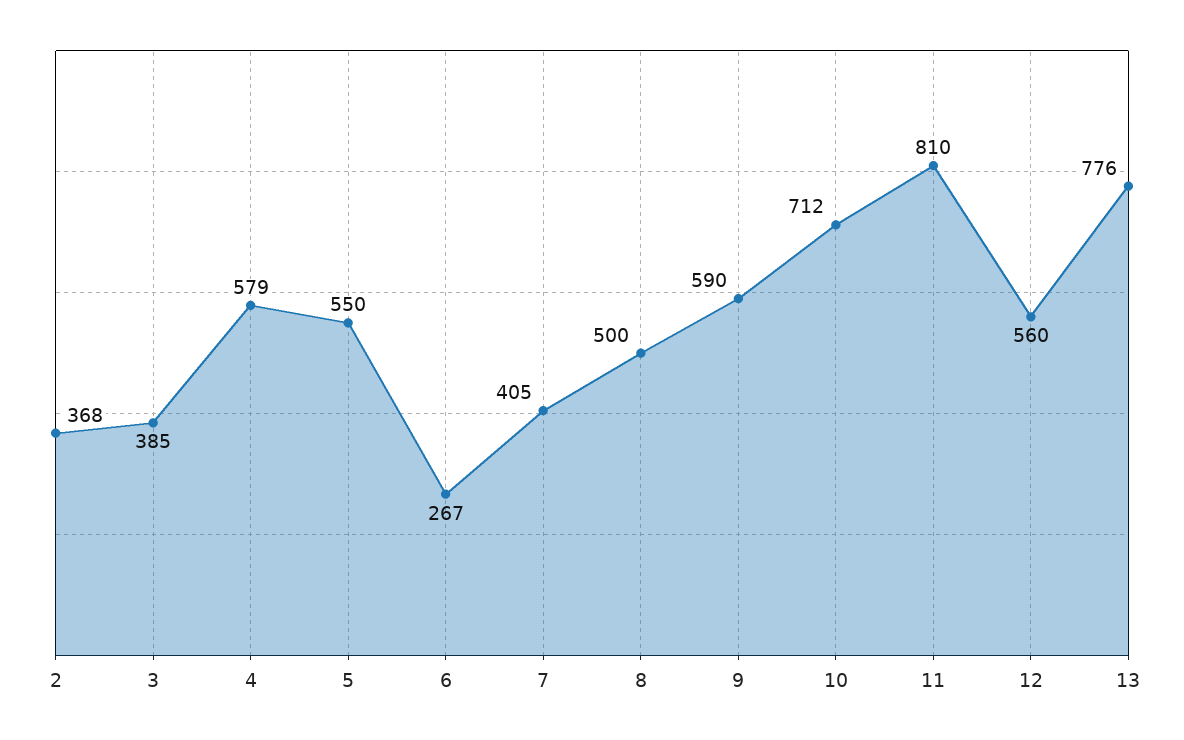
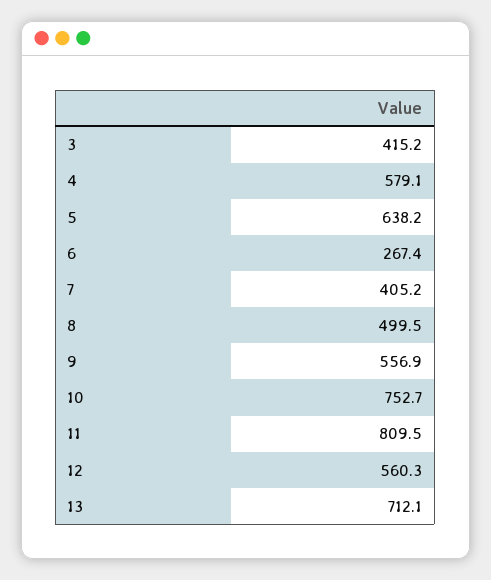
  {
-   "2": 368,
-   "3": 385,
+   "3": 415.2,
    "4": 579.1,
-   "5": 550,
+   "5": 638.2,
    "6": 267.4,
    "7": 405.2,
    "8": 499.5,
-   "9": 590,
+   "9": 556.9,
-   "10": 712,
+   "10": 752.7,
    "11": 809.5,
    "12": 560.3,
-   "13": 776
+   "13": 712.1
  }

